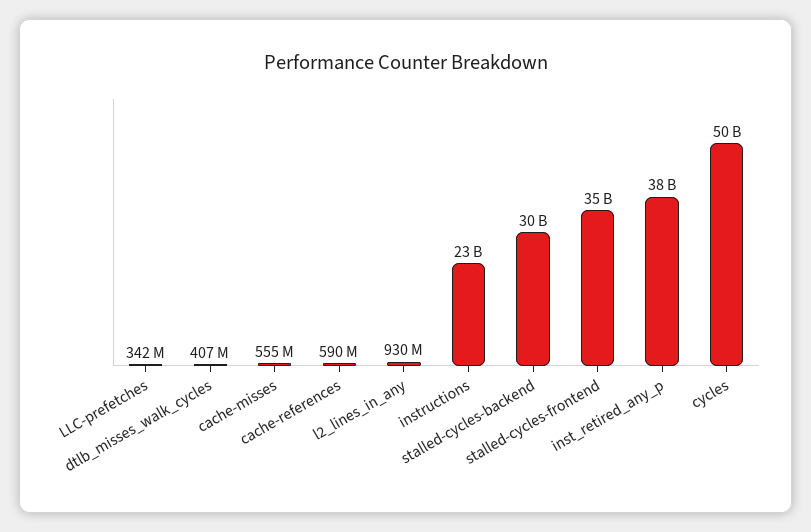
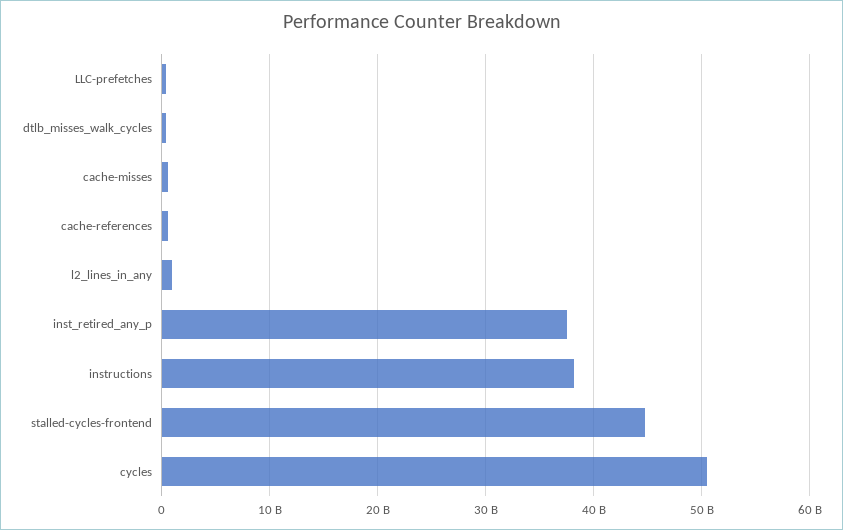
  {
    "LLC-prefetches": 342000000,
    "dtlb_misses_walk_cycles": 407000000,
    "cache-misses": 555000000,
    "cache-references": 590000000,
    "l2_lines_in_any": 930000000,
-   "instructions": 23000000000,
+   "instructions": 38000000000,
-   "stalled-cycles-backend": 30000000000,
-   "stalled-cycles-frontend": 35000000000,
+   "stalled-cycles-frontend": 45000000000,
    "inst_retired_any_p": 38000000000,
    "cycles": 50000000000
  }

